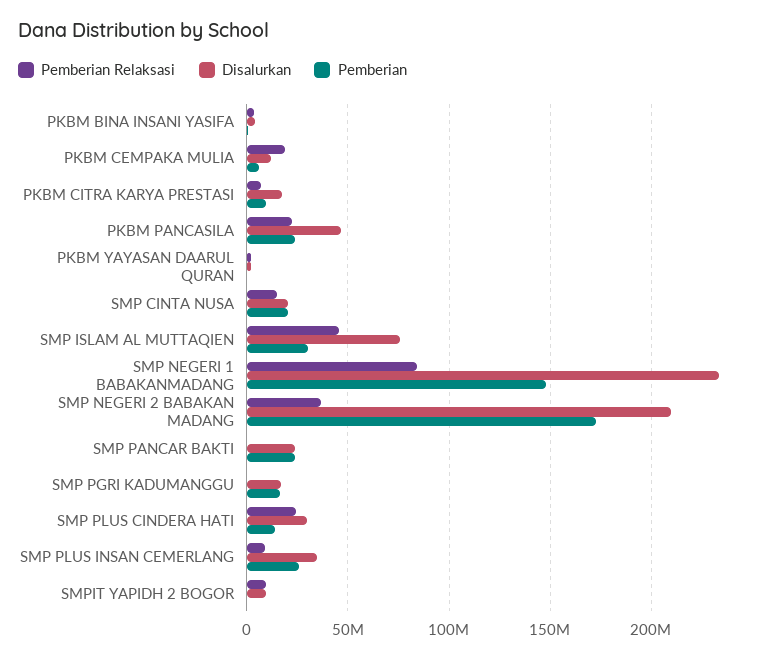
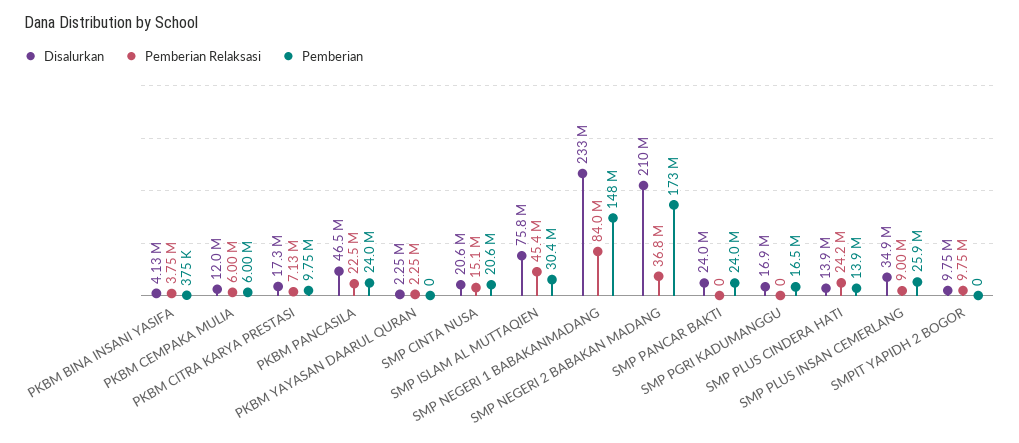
  {
    "Pemberian Relaksasi": {
      "PKBM BINA INSANI YASIFA": 3750000,
-     "PKBM CEMPAKA MULIA": 20000000,
+     "PKBM CEMPAKA MULIA": 6000000,
      "PKBM CITRA KARYA PRESTASI": 7130000,
      "PKBM PANCASILA": 22500000,
      "PKBM YAYASAN DAARUL QURAN": 2250000,
      "SMP CINTA NUSA": 15100000,
      "SMP ISLAM AL MUTTAQIEN": 45400000,
      "SMP NEGERI 1 BABAKANMADANG": 84000000,
      "SMP NEGERI 2 BABAKAN MADANG": 36800000,
      "SMP PANCAR BAKTI": 0,
      "SMP PGRI KADUMANGGU": 0,
      "SMP PLUS CINDERA HATI": 24200000,
      "SMP PLUS INSAN CEMERLANG": 9000000,
      "SMPIT YAPIDH 2 BOGOR": 9750000
    },
    "Disalurkan": {
      "PKBM BINA INSANI YASIFA": 4130000,
      "PKBM CEMPAKA MULIA": 12000000,
      "PKBM CITRA KARYA PRESTASI": 17300000,
      "PKBM PANCASILA": 46500000,
      "PKBM YAYASAN DAARUL QURAN": 2250000,
      "SMP CINTA NUSA": 20600000,
      "SMP ISLAM AL MUTTAQIEN": 75800000,
      "SMP NEGERI 1 BABAKANMADANG": 233000000,
      "SMP NEGERI 2 BABAKAN MADANG": 210000000,
      "SMP PANCAR BAKTI": 24000000,
      "SMP PGRI KADUMANGGU": 16900000,
-     "SMP PLUS CINDERA HATI": 30000000,
+     "SMP PLUS CINDERA HATI": 13900000,
      "SMP PLUS INSAN CEMERLANG": 34900000,
      "SMPIT YAPIDH 2 BOGOR": 9750000
    },
    "Pemberian": {
      "PKBM BINA INSANI YASIFA": 375000,
      "PKBM CEMPAKA MULIA": 6000000,
      "PKBM CITRA KARYA PRESTASI": 9750000,
      "PKBM PANCASILA": 24000000,
      "PKBM YAYASAN DAARUL QURAN": 0,
      "SMP CINTA NUSA": 20600000,
      "SMP ISLAM AL MUTTAQIEN": 30400000,
      "SMP NEGERI 1 BABAKANMADANG": 148000000,
      "SMP NEGERI 2 BABAKAN MADANG": 173000000,
      "SMP PANCAR BAKTI": 24000000,
      "SMP PGRI KADUMANGGU": 16500000,
      "SMP PLUS CINDERA HATI": 13900000,
      "SMP PLUS INSAN CEMERLANG": 25900000,
      "SMPIT YAPIDH 2 BOGOR": 0
    }
  }

